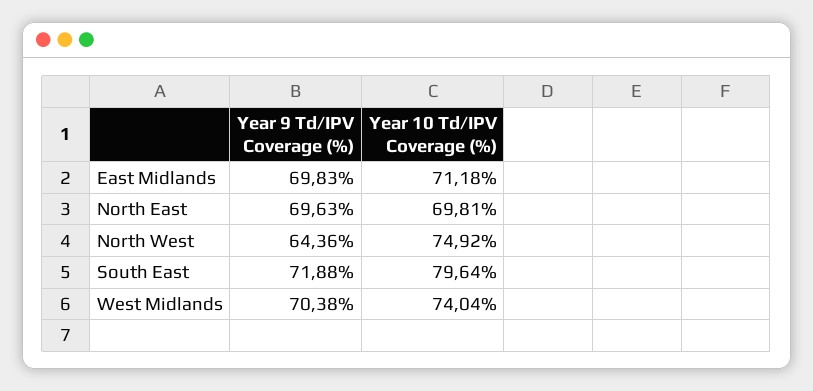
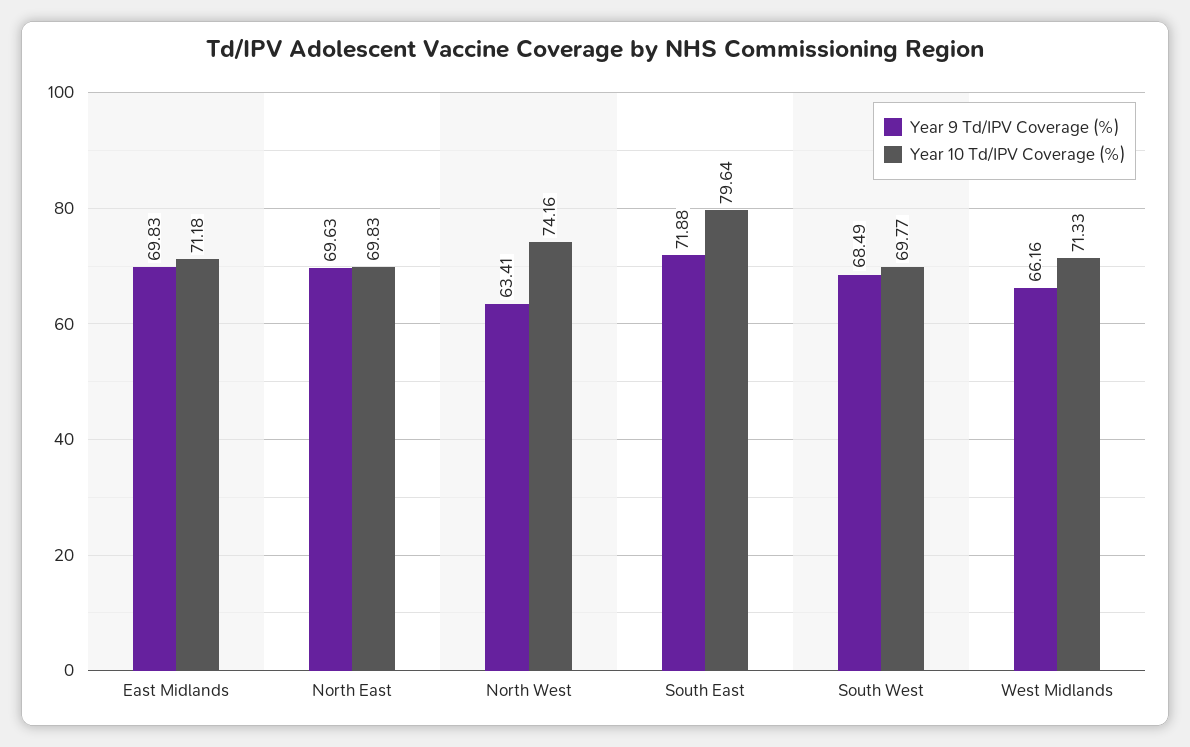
  {
    "Year 9 Td/IPV Coverage (%)": {
      "East Midlands": 69.83,
      "North East": 69.63,
-     "North West": 64.36,
+     "North West": 63.41,
      "South East": 71.88,
-     "West Midlands": 70.38
+     "West Midlands": 66.16,
+     "South West": 68.49
    },
    "Year 10 Td/IPV Coverage (%)": {
      "East Midlands": 71.18,
-     "North East": 69.81,
+     "North East": 69.83,
-     "North West": 74.92,
+     "North West": 74.16,
      "South East": 79.64,
-     "West Midlands": 74.04
+     "West Midlands": 71.33,
+     "South West": 69.77
    }
  }

